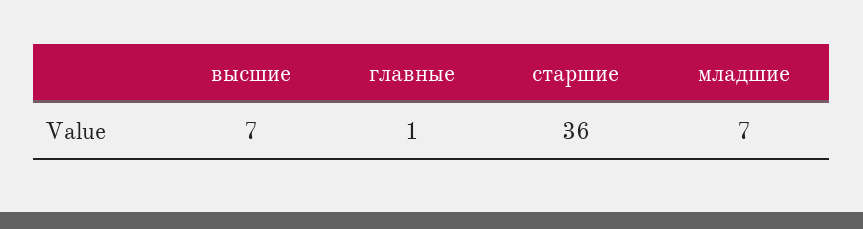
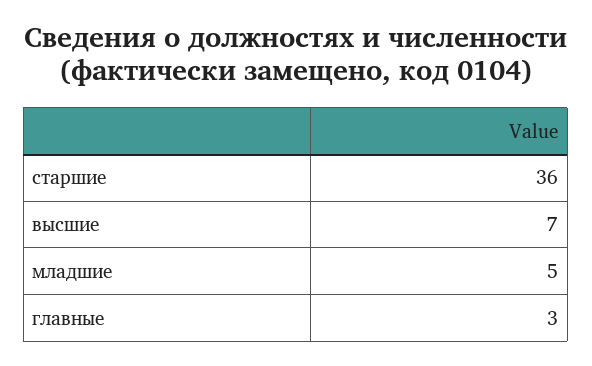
  {
    "высшие": 7,
-   "главные": 1,
+   "главные": 3,
    "старшие": 36,
-   "младшие": 7
+   "младшие": 5
  }

